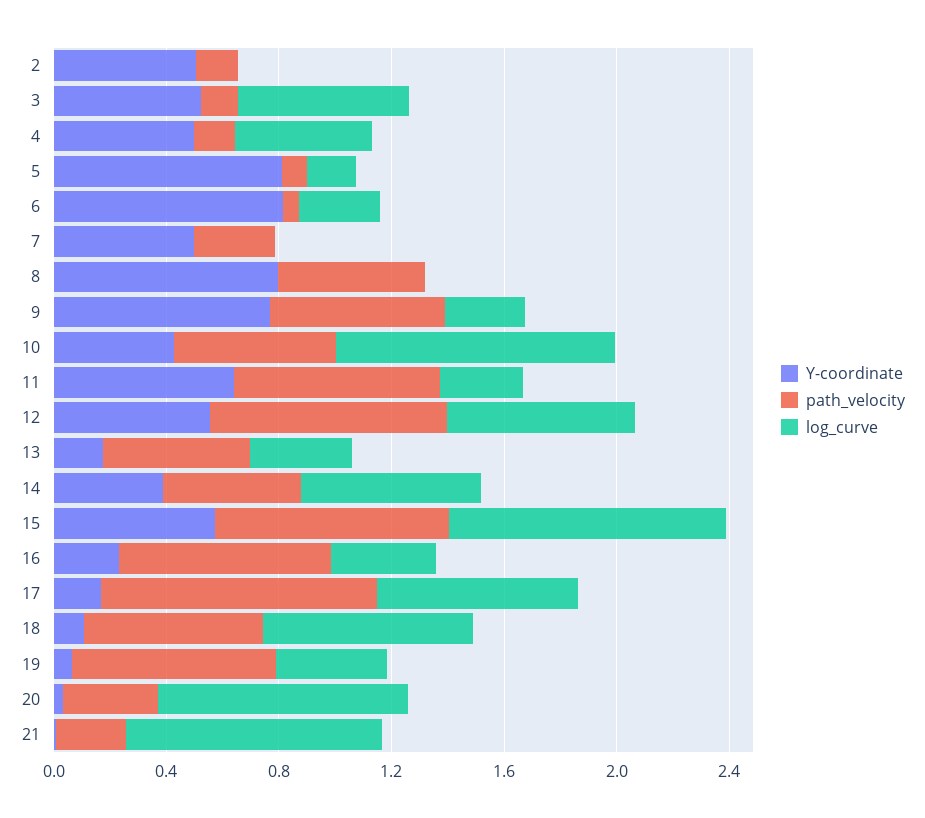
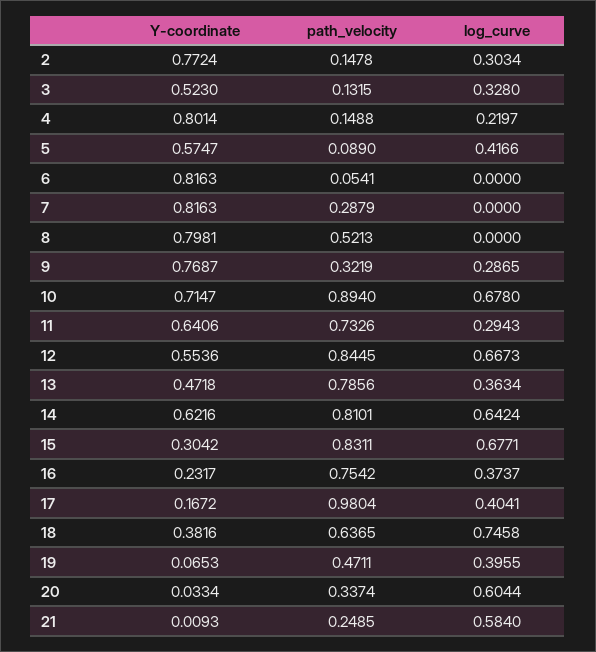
  {
    "Y-coordinate": {
-     "2": 0.5,
+     "2": 0.7724,
      "3": 0.523,
-     "4": 0.5,
+     "4": 0.8014,
-     "5": 0.8,
+     "5": 0.5747,
      "6": 0.8163,
-     "7": 0.5,
+     "7": 0.8163,
      "8": 0.7981,
      "9": 0.7687,
-     "10": 0.4,
+     "10": 0.7147,
      "11": 0.6406,
      "12": 0.5536,
-     "13": 0.2,
+     "13": 0.4718,
-     "14": 0.4,
+     "14": 0.6216,
-     "15": 0.6,
+     "15": 0.3042,
      "16": 0.2317,
      "17": 0.1672,
-     "18": 0.1,
+     "18": 0.3816,
      "19": 0.0653,
      "20": 0.0334,
      "21": 0.0093
    },
    "path_velocity": {
      "2": 0.1478,
      "3": 0.1315,
      "4": 0.1488,
      "5": 0.089,
      "6": 0.0541,
      "7": 0.2879,
      "8": 0.5213,
-     "9": 0.6,
+     "9": 0.3219,
-     "10": 0.6,
+     "10": 0.894,
      "11": 0.7326,
      "12": 0.8445,
-     "13": 0.5,
+     "13": 0.7856,
-     "14": 0.5,
+     "14": 0.8101,
      "15": 0.8311,
      "16": 0.7542,
      "17": 0.9804,
      "18": 0.6365,
-     "19": 0.7,
+     "19": 0.4711,
      "20": 0.3374,
      "21": 0.2485
    },
    "log_curve": {
-     "2": 0,
+     "2": 0.3034,
-     "3": 0.6,
+     "3": 0.328,
-     "4": 0.5,
+     "4": 0.2197,
-     "5": 0.2,
+     "5": 0.4166,
-     "6": 0.3,
+     "6": 0,
      "7": 0,
      "8": 0,
      "9": 0.2865,
-     "10": 1,
+     "10": 0.678,
      "11": 0.2943,
      "12": 0.6673,
      "13": 0.3634,
      "14": 0.6424,
-     "15": 1,
+     "15": 0.6771,
      "16": 0.3737,
-     "17": 0.7,
+     "17": 0.4041,
      "18": 0.7458,
      "19": 0.3955,
-     "20": 0.9,
+     "20": 0.6044,
-     "21": 0.9
+     "21": 0.584
    }
  }

